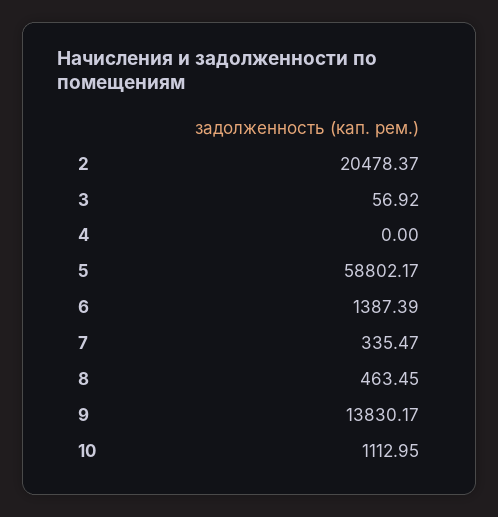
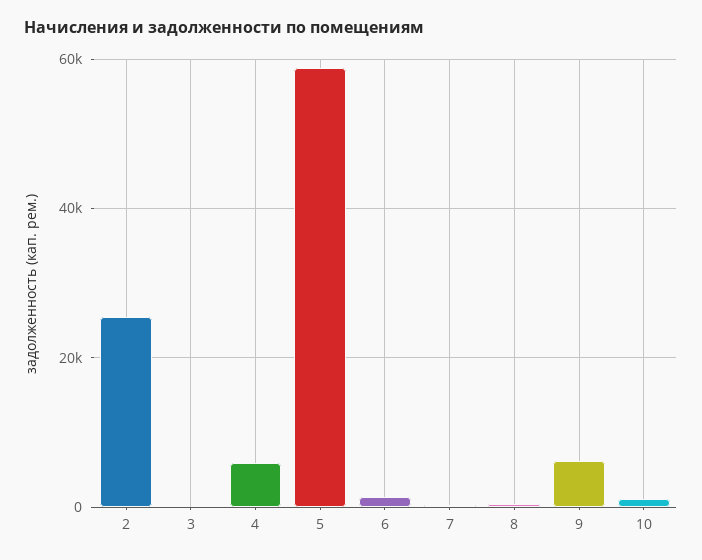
  {
-   "2": 20478.37,
+   "2": 26000,
    "3": 56.92,
-   "4": 0,
+   "4": 6000,
    "5": 58802.17,
    "6": 1387.39,
    "7": 335.47,
    "8": 463.45,
-   "9": 13830.17,
+   "9": 6000,
    "10": 1112.95
  }

